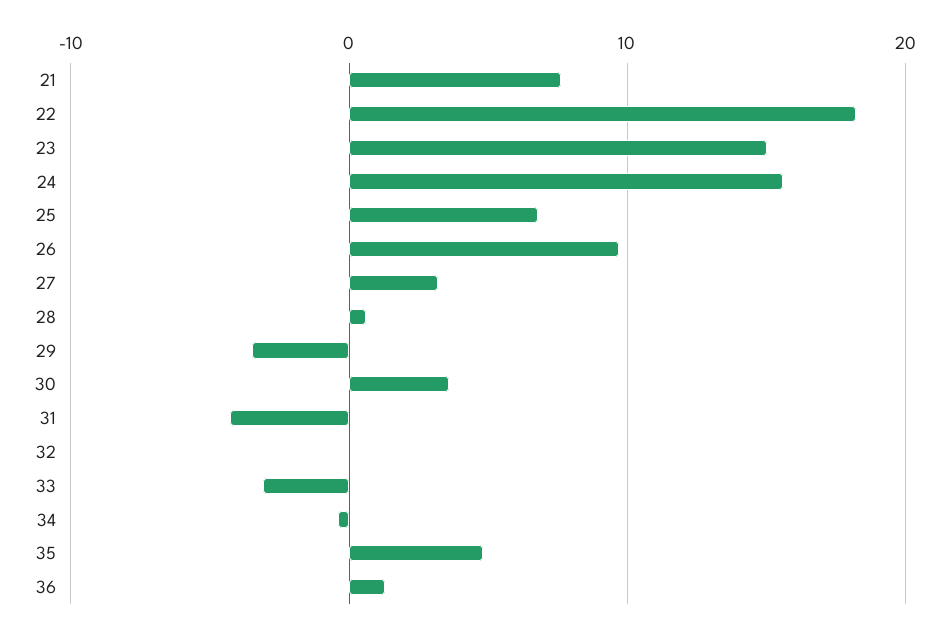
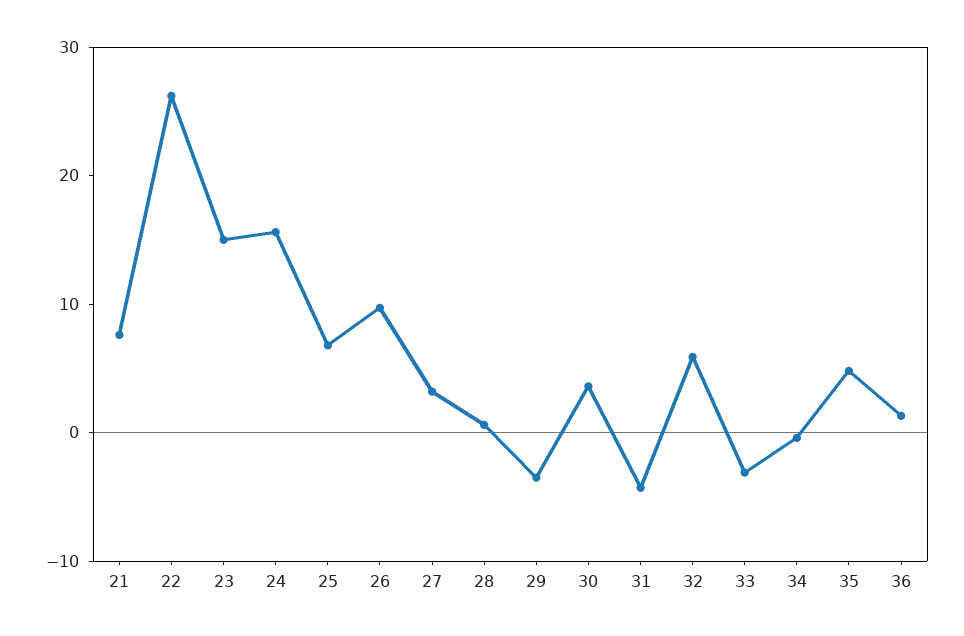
  {
    "21": 8,
-   "22": 18,
+   "22": 26,
    "23": 15,
    "24": 16,
    "25": 7,
    "26": 10,
    "27": 3,
    "28": 1,
    "29": -4,
    "30": 4,
    "31": -4,
-   "32": 0,
+   "32": 6,
    "33": -3,
    "34": 0,
    "35": 5,
    "36": 1
  }

